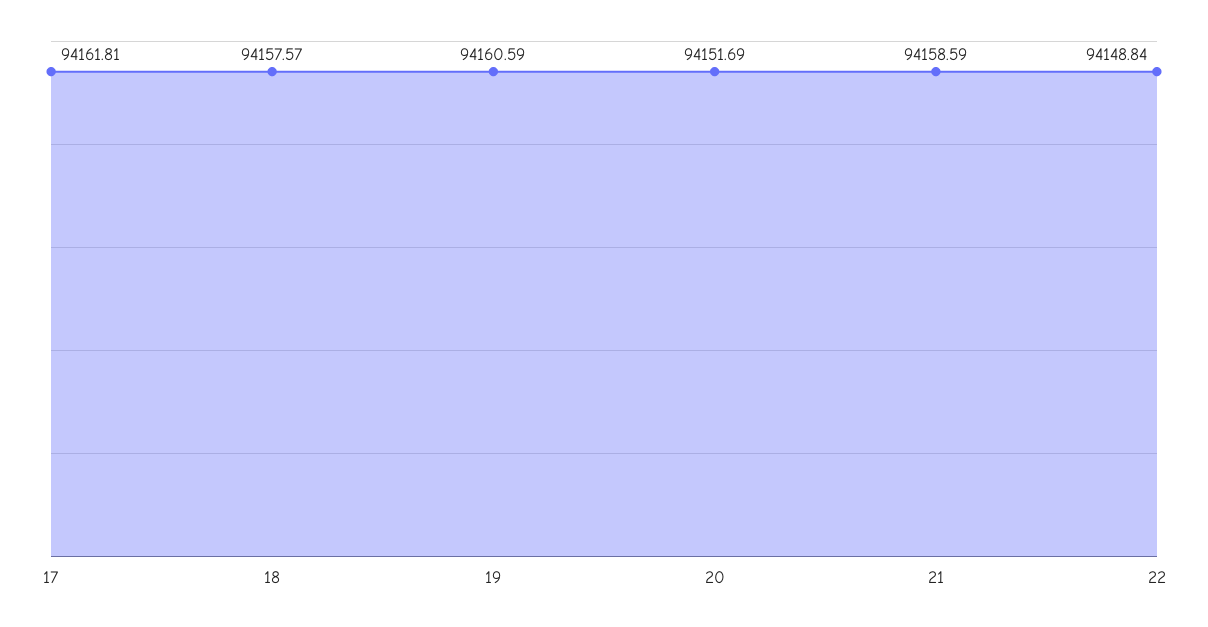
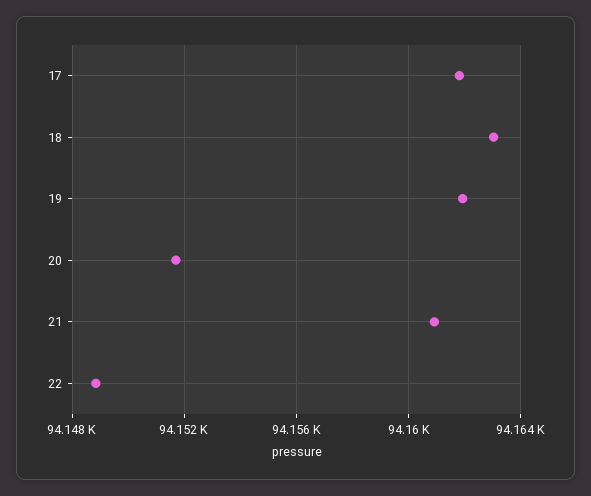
  {
    "17": 94161.81,
-   "18": 94157.57,
+   "18": 94163,
-   "19": 94160.59,
+   "19": 94162,
    "20": 94151.69,
-   "21": 94158.59,
+   "21": 94161,
    "22": 94148.84
  }

